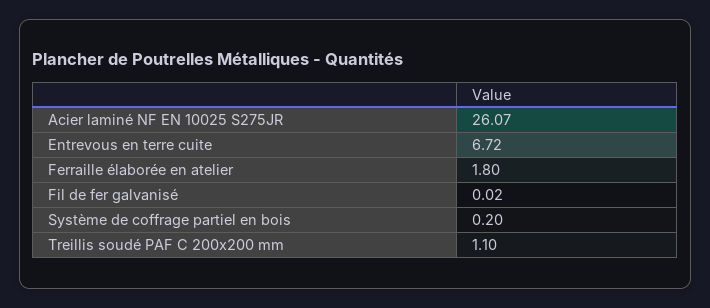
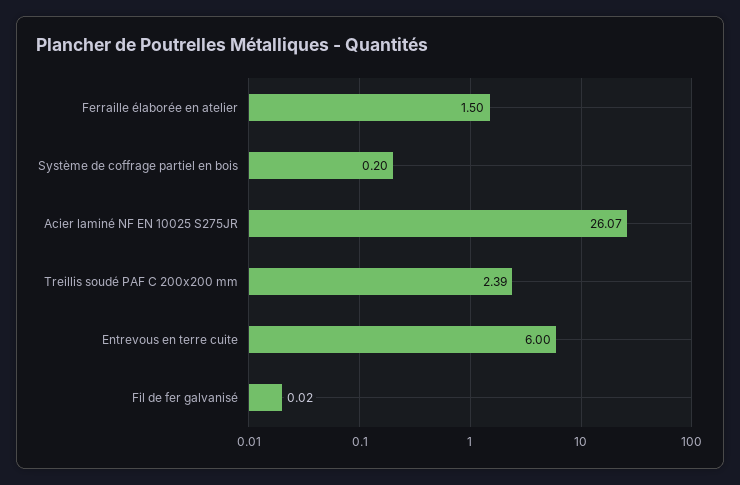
  {
    "Acier laminé NF EN 10025 S275JR": 26.07,
-   "Entrevous en terre cuite": 6.72,
+   "Entrevous en terre cuite": 6,
-   "Ferraille élaborée en atelier": 1.8,
+   "Ferraille élaborée en atelier": 1.5,
    "Fil de fer galvanisé": 0.02,
    "Système de coffrage partiel en bois": 0.2,
-   "Treillis soudé PAF C 200x200 mm": 1.1
+   "Treillis soudé PAF C 200x200 mm": 2.39
  }

